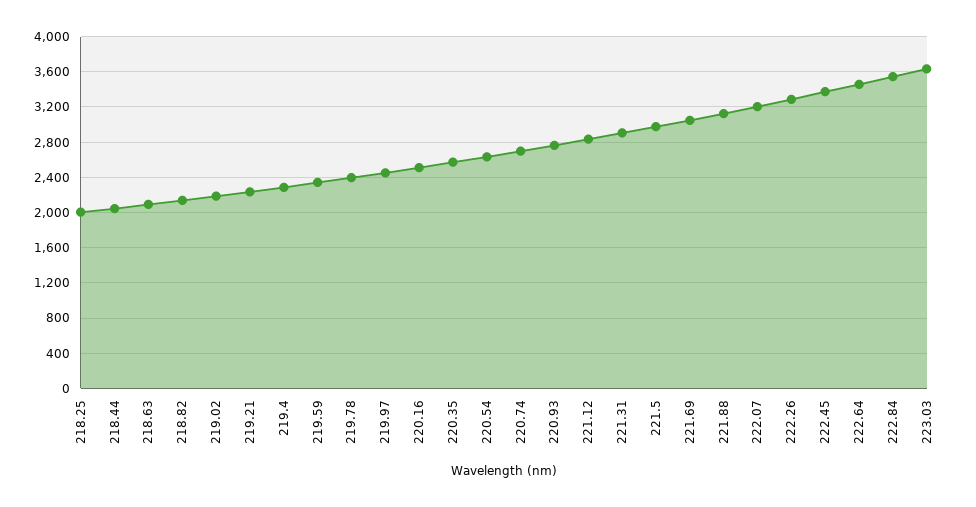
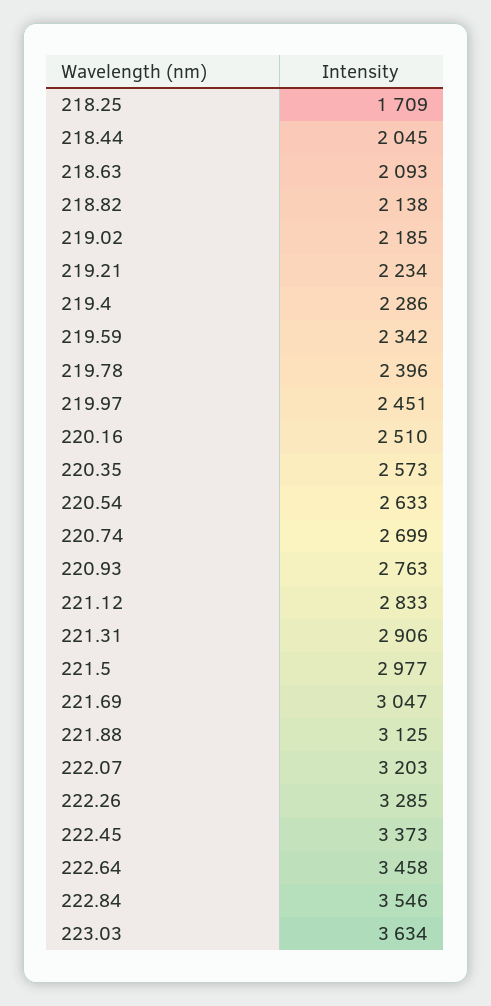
  {
-   "218.25": 2000,
+   "218.25": 1709,
    "218.44": 2045,
    "218.63": 2093,
    "218.82": 2138,
    "219.02": 2185,
    "219.21": 2234,
    "219.4": 2286,
    "219.59": 2342,
    "219.78": 2396,
    "219.97": 2451,
    "220.16": 2510,
    "220.35": 2573,
    "220.54": 2633,
    "220.74": 2699,
    "220.93": 2763,
    "221.12": 2833,
    "221.31": 2906,
    "221.5": 2977,
    "221.69": 3047,
    "221.88": 3125,
    "222.07": 3203,
    "222.26": 3285,
    "222.45": 3373,
    "222.64": 3458,
    "222.84": 3546,
    "223.03": 3634
  }

